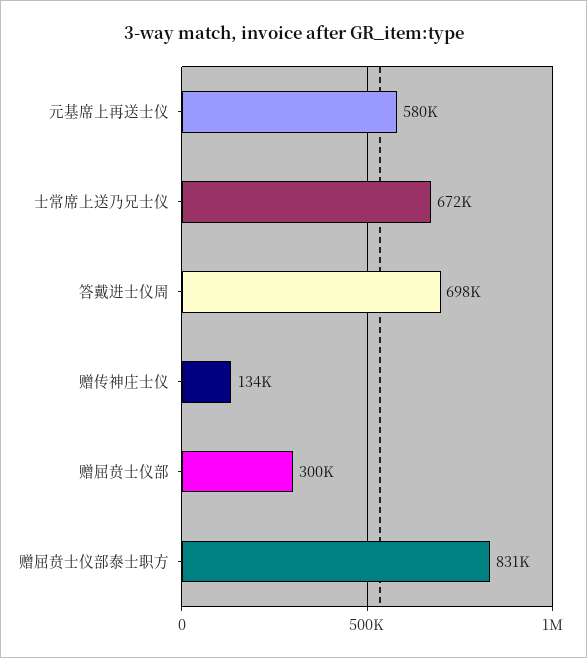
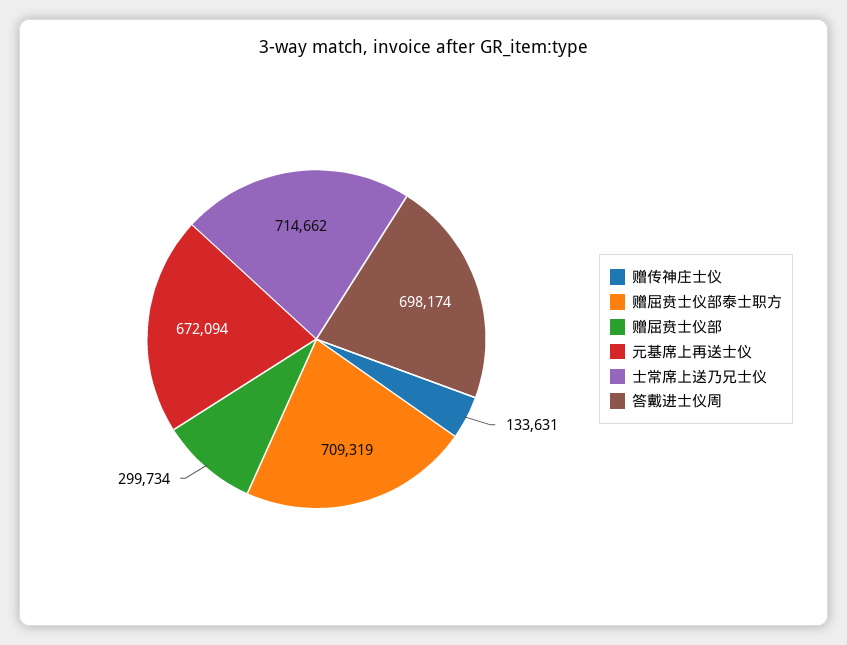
  {
-   "元基席上再送士仪": 580000,
+   "元基席上再送士仪": 672094,
-   "士常席上送乃兄士仪": 672000,
+   "士常席上送乃兄士仪": 714662,
    "答戴进士仪周": 698174,
    "赠传神庄士仪": 133631,
    "赠屈贲士仪部": 299734,
-   "赠屈贲士仪部泰士职方": 831000
+   "赠屈贲士仪部泰士职方": 709319
  }

